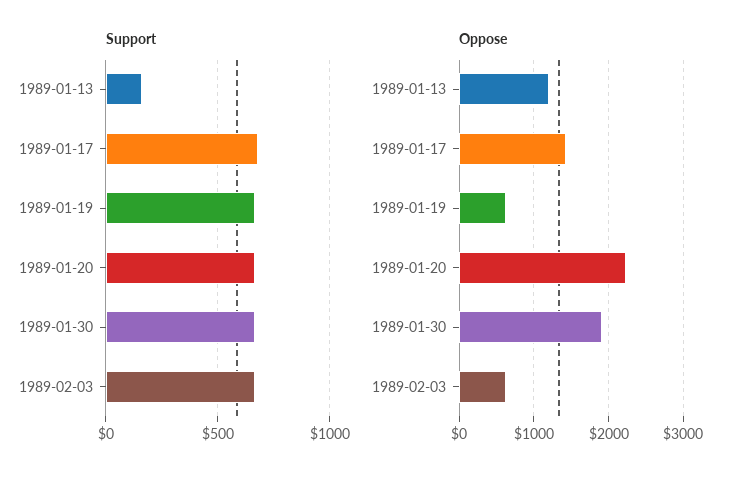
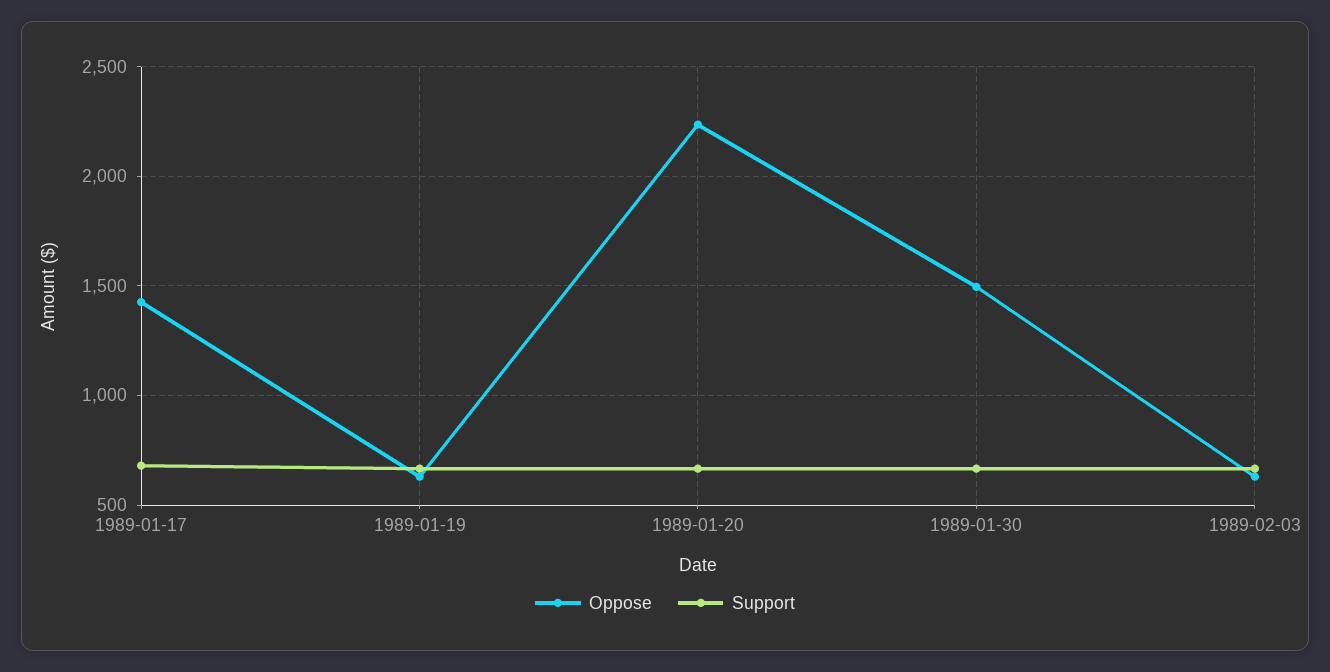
  {
    "Support": {
-     "1989-01-13": 150,
      "1989-01-17": 700,
      "1989-01-19": 650,
      "1989-01-20": 650,
      "1989-01-30": 650,
      "1989-02-03": 650
    },
    "Oppose": {
-     "1989-01-13": 1200,
      "1989-01-17": 1450,
      "1989-01-19": 650,
      "1989-01-20": 2250,
-     "1989-01-30": 1900,
+     "1989-01-30": 1500,
      "1989-02-03": 650
    }
  }

